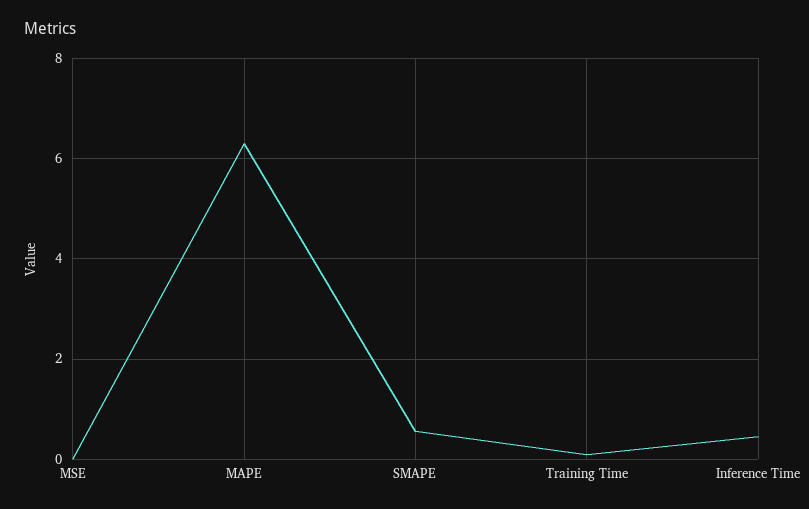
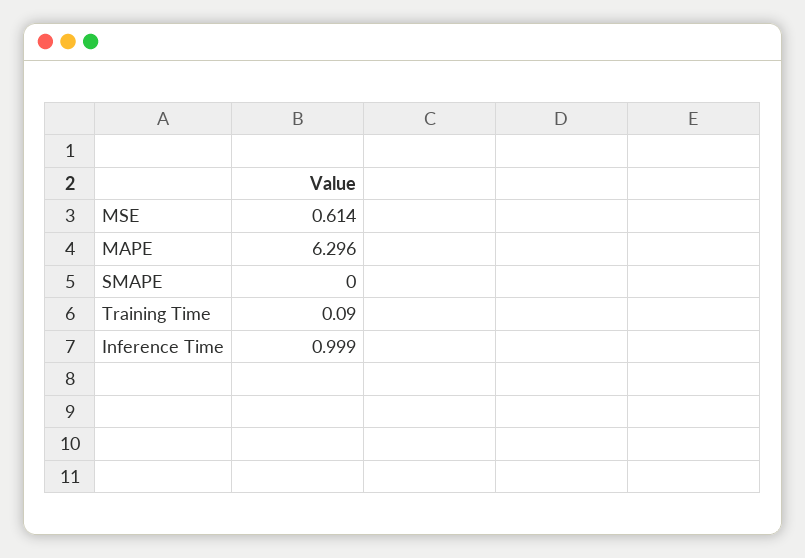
  {
-   "MSE": 0,
+   "MSE": 0.614,
    "MAPE": 6.296,
-   "SMAPE": 0.6,
+   "SMAPE": 0,
    "Training Time": 0.09,
-   "Inference Time": 0.4
+   "Inference Time": 0.999
  }

